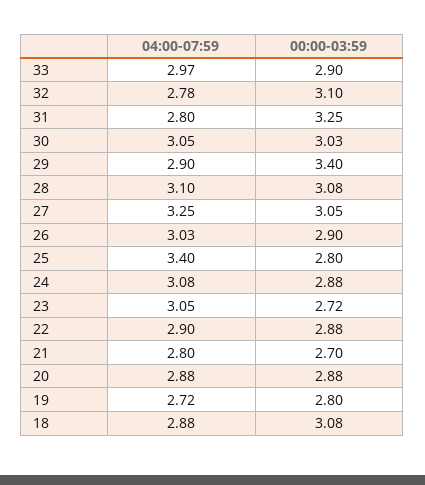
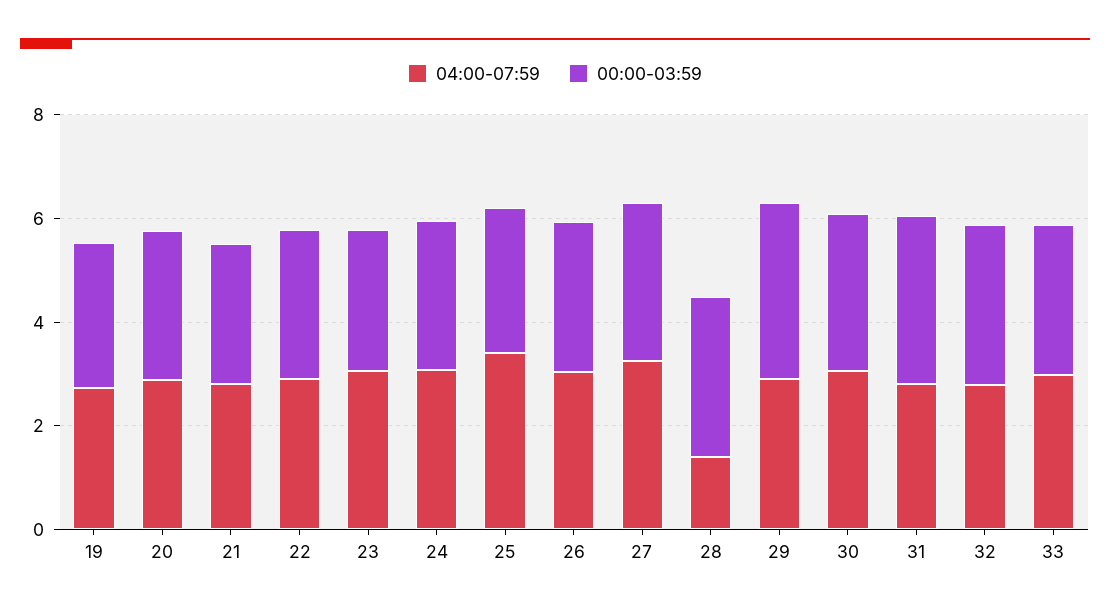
  {
    "04:00-07:59": {
      "33": 2.97,
      "32": 2.78,
      "31": 2.8,
      "30": 3.05,
      "29": 2.9,
-     "28": 3.1,
+     "28": 1.5,
      "27": 3.25,
      "26": 3.03,
      "25": 3.4,
      "24": 3.08,
      "23": 3.05,
      "22": 2.9,
      "21": 2.8,
      "20": 2.88,
-     "19": 2.72,
+     "19": 2.72
-     "18": 2.88
    },
    "00:00-03:59": {
      "33": 2.9,
      "32": 3.1,
      "31": 3.25,
      "30": 3.03,
      "29": 3.4,
      "28": 3.08,
      "27": 3.05,
      "26": 2.9,
      "25": 2.8,
      "24": 2.88,
      "23": 2.72,
      "22": 2.88,
      "21": 2.7,
      "20": 2.88,
-     "19": 2.8,
+     "19": 2.8
-     "18": 3.08
    }
  }

